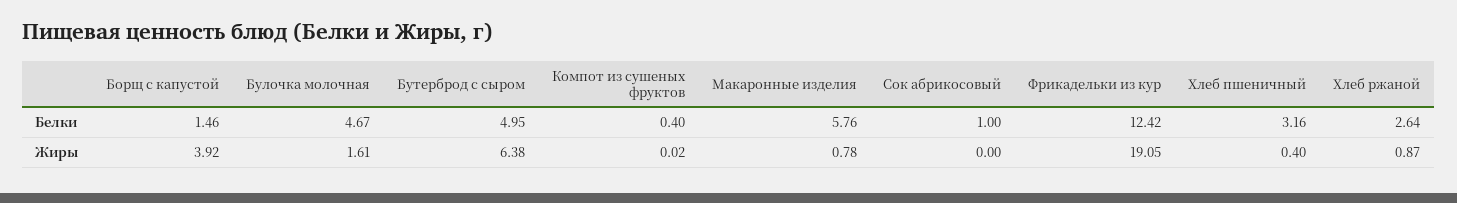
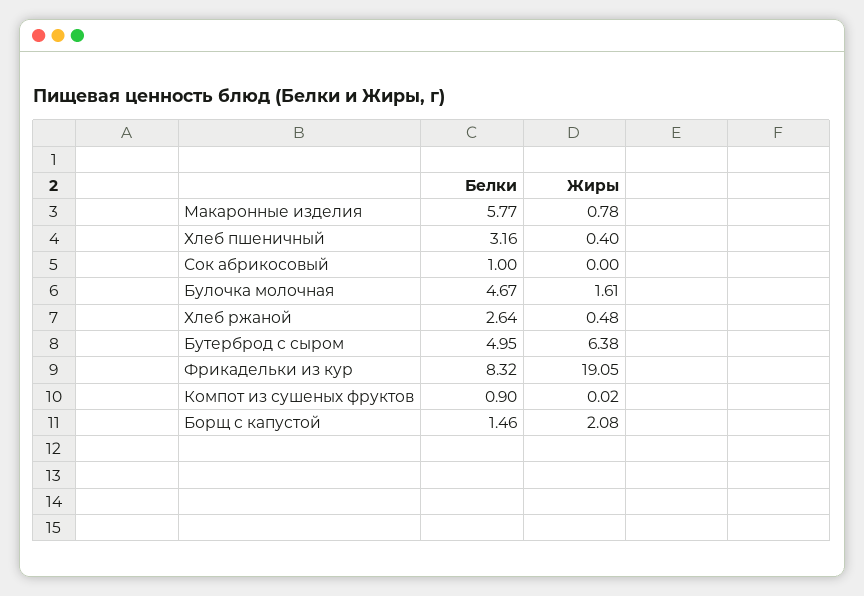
  {
    "Борщ с капустой": {
      "Белки": 1.46,
-     "Жиры": 3.92
+     "Жиры": 2.08
    },
    "Булочка молочная": {
      "Белки": 4.67,
      "Жиры": 1.61
    },
    "Бутерброд с сыром": {
      "Белки": 4.95,
      "Жиры": 6.38
    },
    "Компот из сушеных фруктов": {
-     "Белки": 0.4,
+     "Белки": 0.9,
      "Жиры": 0.02
    },
    "Макаронные изделия": {
-     "Белки": 5.76,
+     "Белки": 5.77,
      "Жиры": 0.78
    },
    "Сок абрикосовый": {
      "Белки": 1,
      "Жиры": 0
    },
    "Фрикадельки из кур": {
-     "Белки": 12.42,
+     "Белки": 8.32,
      "Жиры": 19.05
    },
    "Хлеб пшеничный": {
      "Белки": 3.16,
      "Жиры": 0.4
    },
    "Хлеб ржаной": {
      "Белки": 2.64,
-     "Жиры": 0.87
+     "Жиры": 0.48
    }
  }

